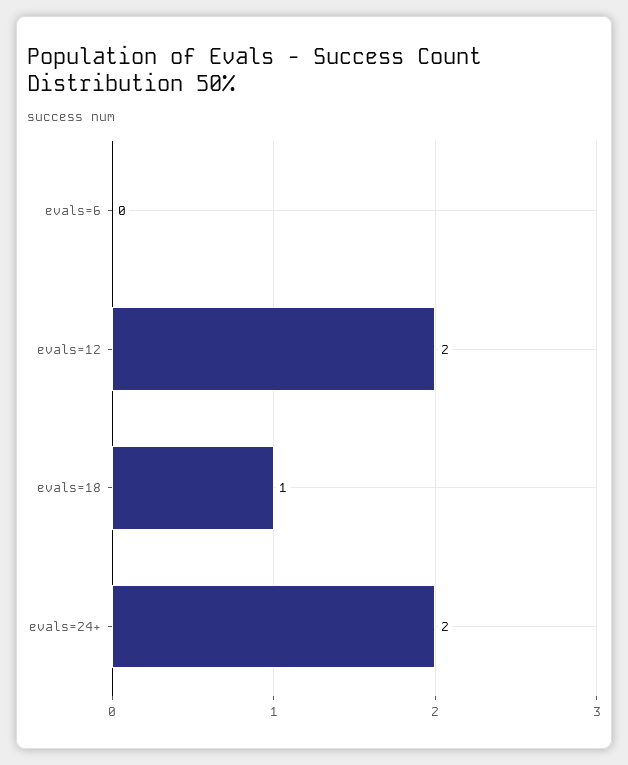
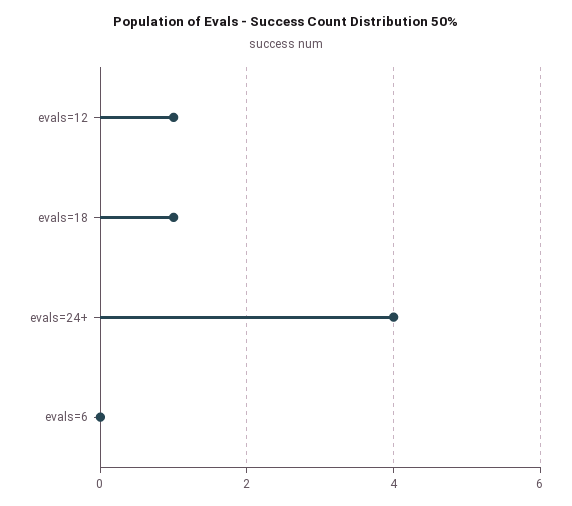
  {
    "evals=6": 0,
-   "evals=12": 2,
+   "evals=12": 1,
    "evals=18": 1,
-   "evals=24+": 2
+   "evals=24+": 4
  }

